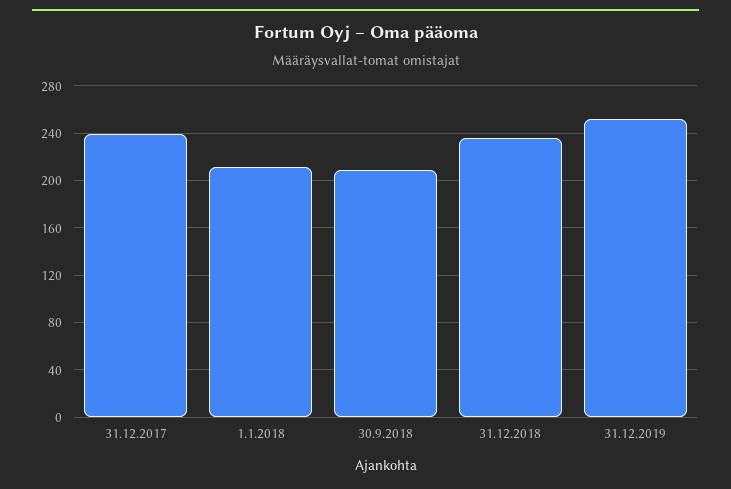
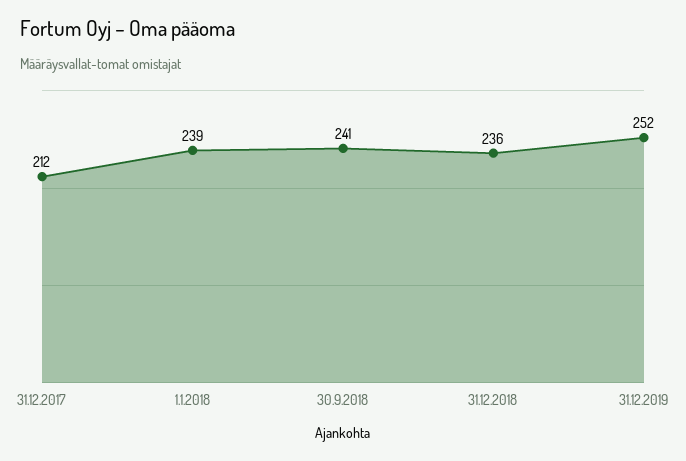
  {
-   "31.12.2017": 240,
+   "31.12.2017": 212,
-   "1.1.2018": 210,
+   "1.1.2018": 239,
-   "30.9.2018": 210,
+   "30.9.2018": 241,
    "31.12.2018": 236,
    "31.12.2019": 252
  }

